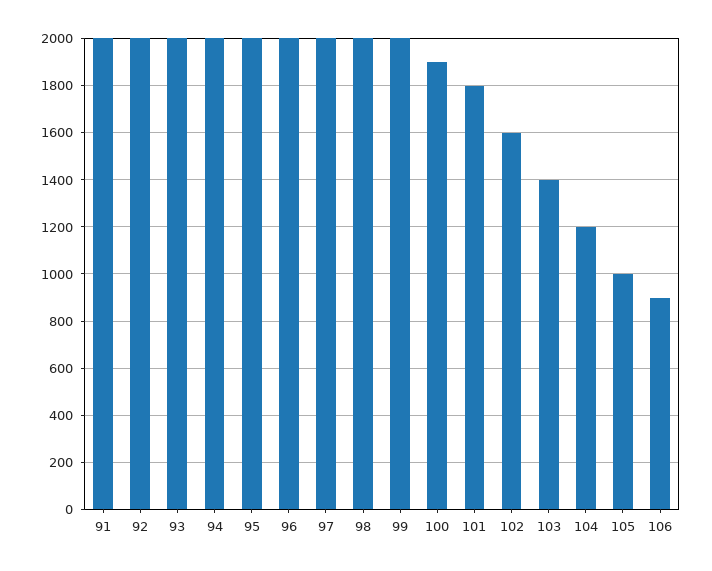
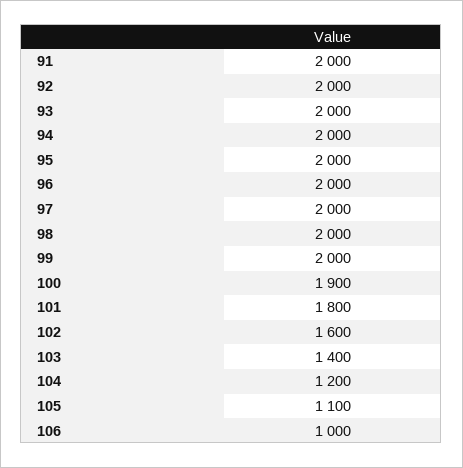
  {
    "91": 2000,
    "92": 2000,
    "93": 2000,
    "94": 2000,
    "95": 2000,
    "96": 2000,
    "97": 2000,
    "98": 2000,
    "99": 2000,
    "100": 1900,
    "101": 1800,
    "102": 1600,
    "103": 1400,
    "104": 1200,
-   "105": 1000,
+   "105": 1100,
-   "106": 900
+   "106": 1000
  }

